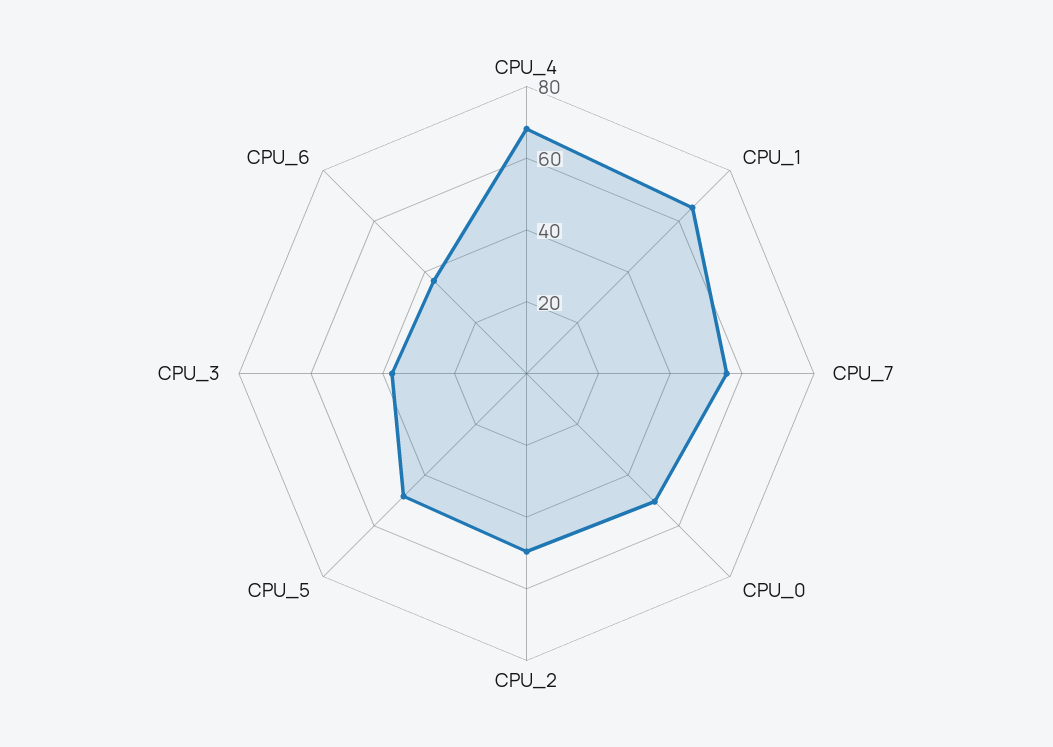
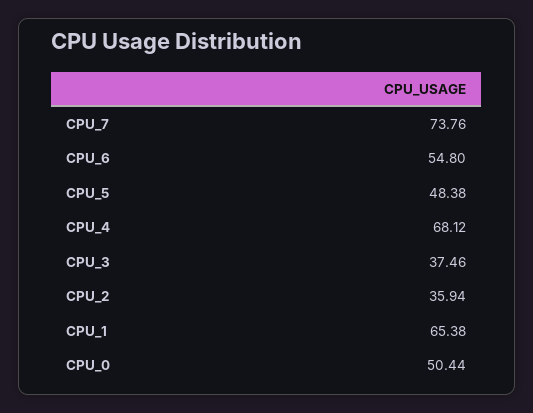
  {
    "CPU_4": 68.12,
    "CPU_1": 65.38,
-   "CPU_7": 55,
+   "CPU_7": 73.76,
    "CPU_0": 50.44,
-   "CPU_2": 50,
+   "CPU_2": 35.94,
    "CPU_5": 48.38,
    "CPU_3": 37.46,
-   "CPU_6": 35
+   "CPU_6": 54.8
  }

